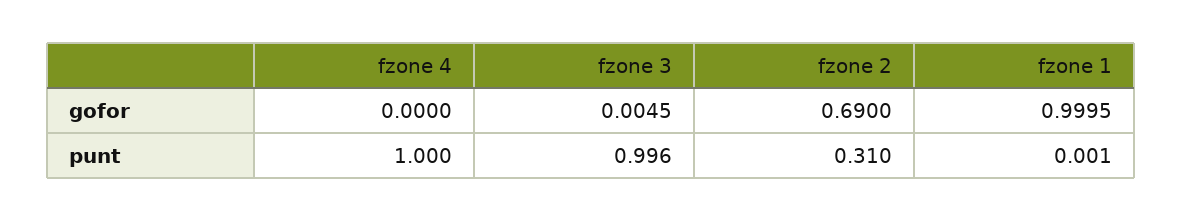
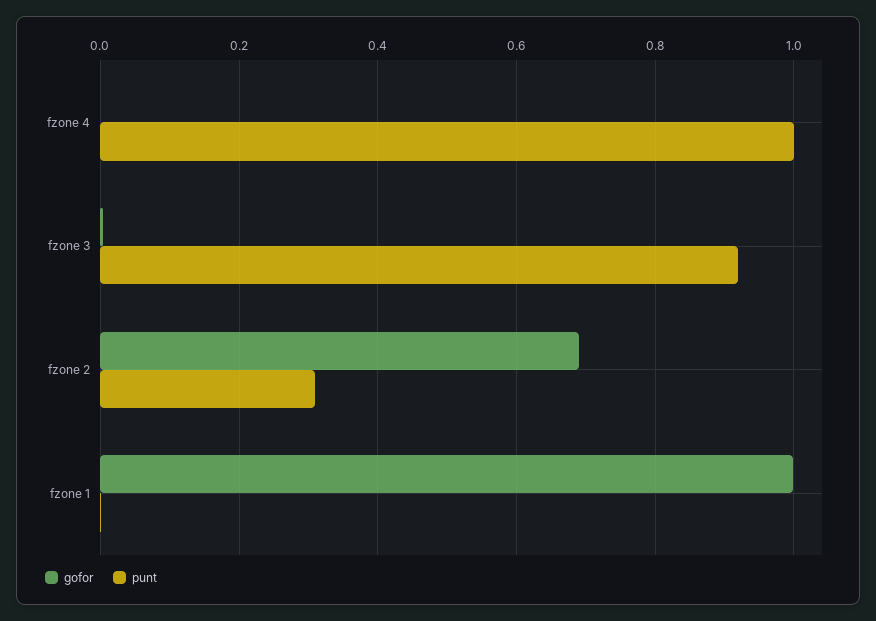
  {
    "gofor": {
      "fzone 4": 0,
      "fzone 3": 0.0045,
      "fzone 2": 0.69,
      "fzone 1": 0.9995
    },
    "punt": {
      "fzone 4": 1,
-     "fzone 3": 0.996,
+     "fzone 3": 0.92,
      "fzone 2": 0.31,
      "fzone 1": 0.001
    }
  }

